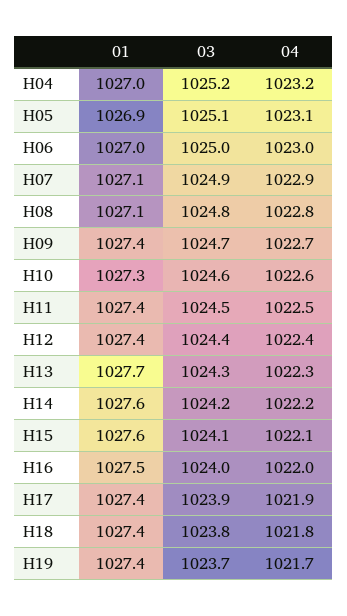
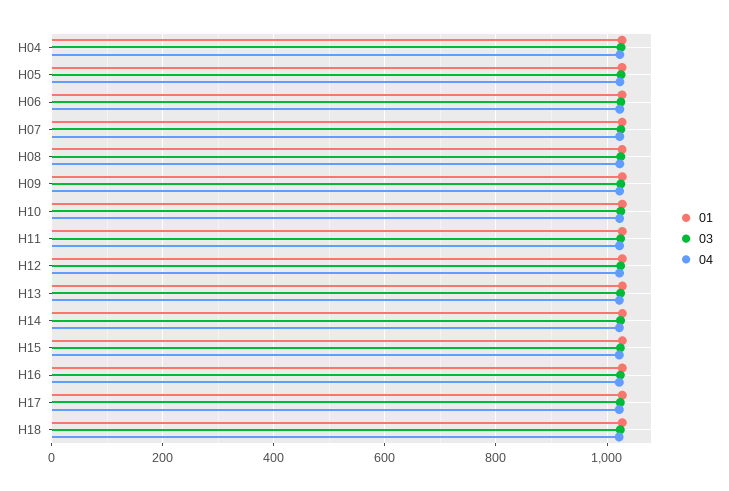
  {
    "01": {
      "H04": 1027,
      "H05": 1026.9,
      "H06": 1027,
      "H07": 1027.1,
      "H08": 1027.1,
      "H09": 1027.4,
      "H10": 1027.3,
      "H11": 1027.4,
      "H12": 1027.4,
      "H13": 1027.7,
      "H14": 1027.6,
      "H15": 1027.6,
      "H16": 1027.5,
      "H17": 1027.4,
-     "H18": 1027.4,
+     "H18": 1027.4
-     "H19": 1027.4
    },
    "03": {
      "H04": 1025.2,
      "H05": 1025.1,
      "H06": 1025,
      "H07": 1024.9,
      "H08": 1024.8,
      "H09": 1024.7,
      "H10": 1024.6,
      "H11": 1024.5,
      "H12": 1024.4,
      "H13": 1024.3,
      "H14": 1024.2,
      "H15": 1024.1,
      "H16": 1024,
      "H17": 1023.9,
-     "H18": 1023.8,
+     "H18": 1023.8
-     "H19": 1023.7
    },
    "04": {
      "H04": 1023.2,
      "H05": 1023.1,
      "H06": 1023,
      "H07": 1022.9,
      "H08": 1022.8,
      "H09": 1022.7,
      "H10": 1022.6,
      "H11": 1022.5,
      "H12": 1022.4,
      "H13": 1022.3,
      "H14": 1022.2,
      "H15": 1022.1,
      "H16": 1022,
      "H17": 1021.9,
-     "H18": 1021.8,
+     "H18": 1021.8
-     "H19": 1021.7
    }
  }

